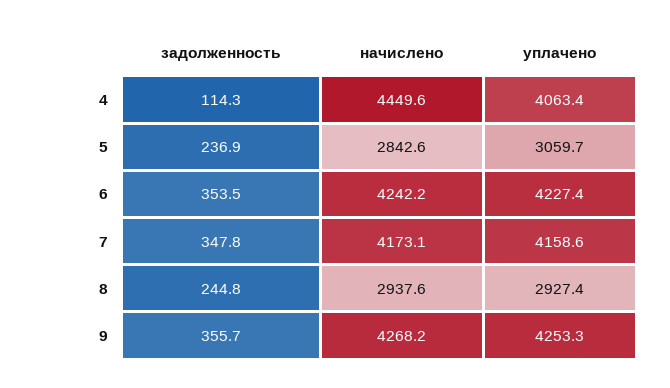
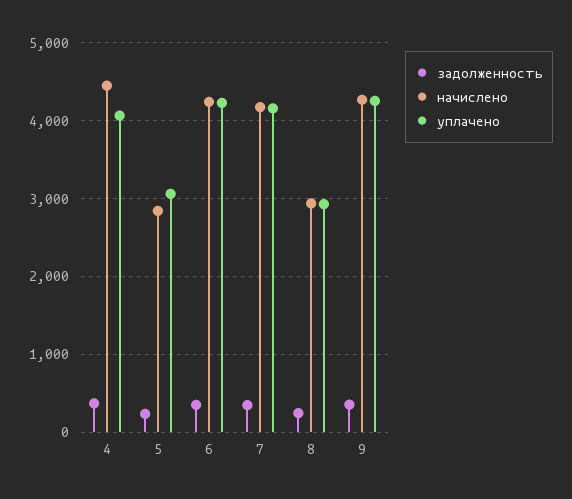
  {
    "задолженность": {
-     "4": 114.3,
+     "4": 400,
      "5": 236.9,
      "6": 353.5,
      "7": 347.8,
      "8": 244.8,
      "9": 355.7
    },
    "начислено": {
      "4": 4449.6,
      "5": 2842.6,
      "6": 4242.2,
      "7": 4173.1,
      "8": 2937.6,
      "9": 4268.2
    },
    "уплачено": {
      "4": 4063.4,
      "5": 3059.7,
      "6": 4227.4,
      "7": 4158.6,
      "8": 2927.4,
      "9": 4253.3
    }
  }

